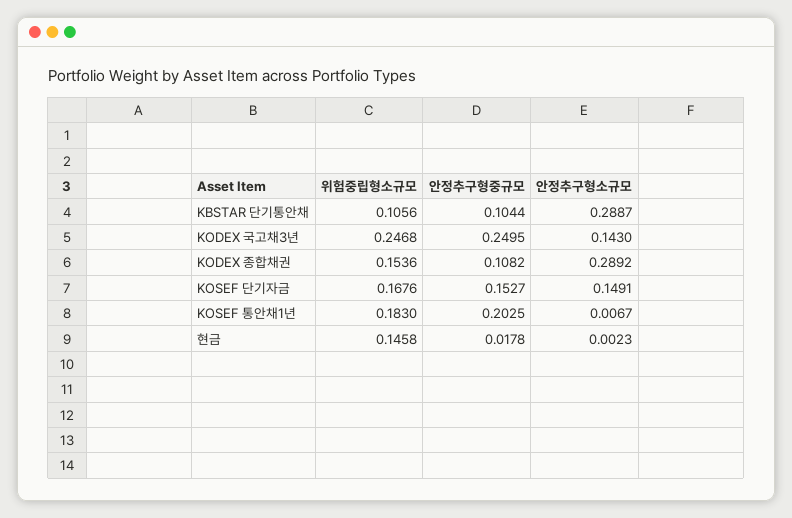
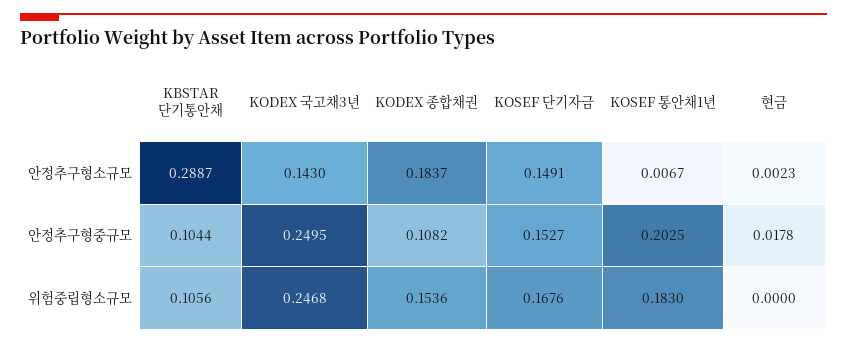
  {
    "위험중립형소규모": {
      "KBSTAR 단기통안채": 0.1056,
      "KODEX 국고채3년": 0.2468,
      "KODEX 종합채권": 0.1536,
      "KOSEF 단기자금": 0.1676,
      "KOSEF 통안채1년": 0.183,
-     "현금": 0.1458
+     "현금": 0
    },
    "안정추구형중규모": {
      "KBSTAR 단기통안채": 0.1044,
      "KODEX 국고채3년": 0.2495,
      "KODEX 종합채권": 0.1082,
      "KOSEF 단기자금": 0.1527,
      "KOSEF 통안채1년": 0.2025,
      "현금": 0.0178
    },
    "안정추구형소규모": {
      "KBSTAR 단기통안채": 0.2887,
      "KODEX 국고채3년": 0.143,
-     "KODEX 종합채권": 0.2892,
+     "KODEX 종합채권": 0.1837,
      "KOSEF 단기자금": 0.1491,
      "KOSEF 통안채1년": 0.0067,
      "현금": 0.0023
    }
  }

